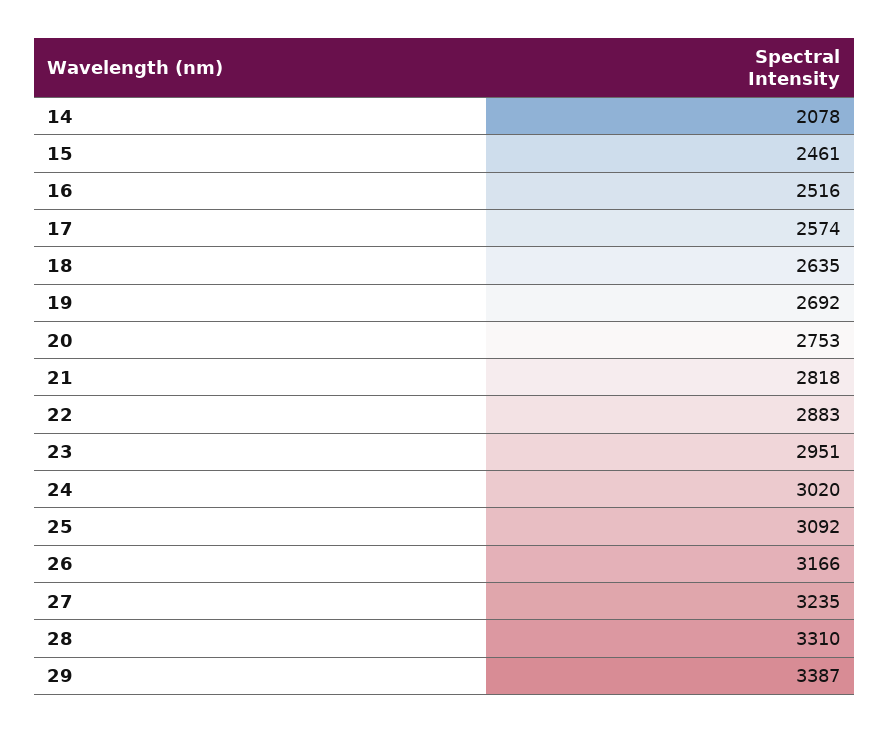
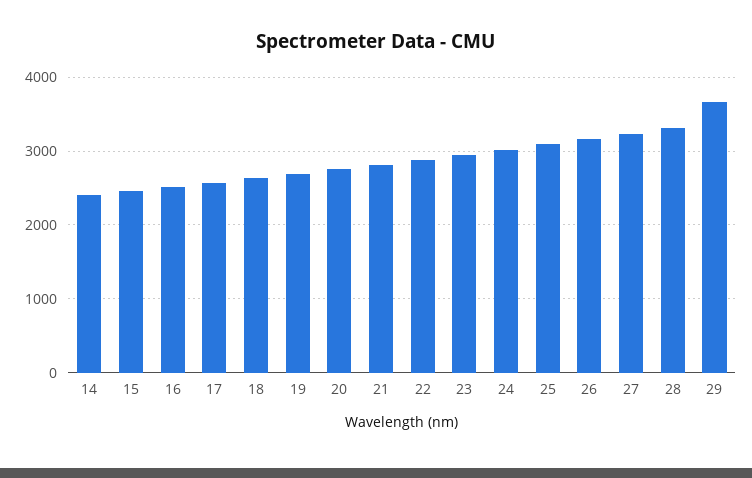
  {
-   "14": 2078,
+   "14": 2400,
    "15": 2461,
    "16": 2516,
    "17": 2574,
    "18": 2635,
    "19": 2692,
    "20": 2753,
    "21": 2818,
    "22": 2883,
    "23": 2951,
    "24": 3020,
    "25": 3092,
    "26": 3166,
    "27": 3235,
    "28": 3310,
-   "29": 3387
+   "29": 3700
  }

